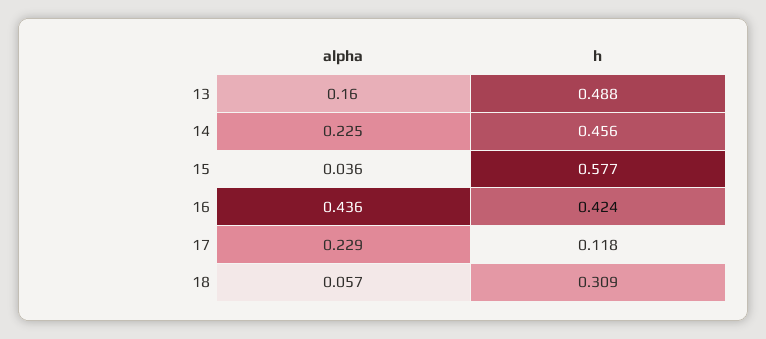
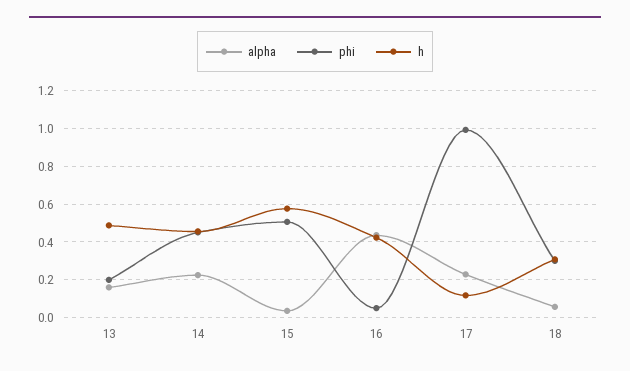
  {
    "alpha": {
      "13": 0.16,
      "14": 0.225,
      "15": 0.036,
      "16": 0.436,
      "17": 0.229,
      "18": 0.057
    },
    "h": {
      "13": 0.488,
      "14": 0.456,
      "15": 0.577,
      "16": 0.424,
      "17": 0.118,
      "18": 0.309
-   }
+   },
+   "phi": {
+     "13": 0.2,
+     "14": 0.45,
+     "15": 0.5,
+     "16": 0.05,
+     "17": 1,
+     "18": 0.3
+   }
  }

